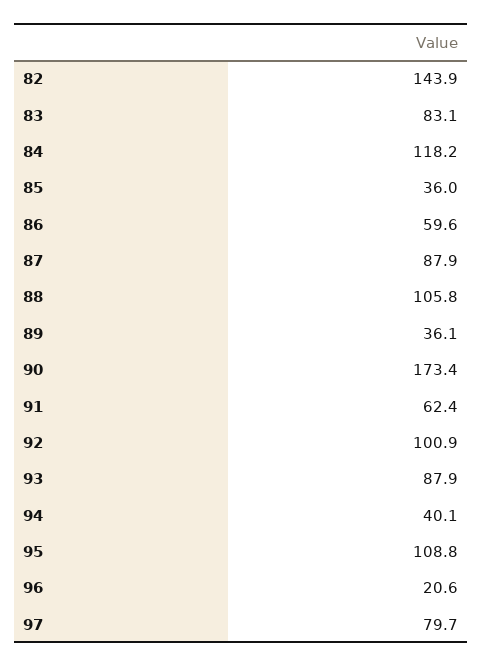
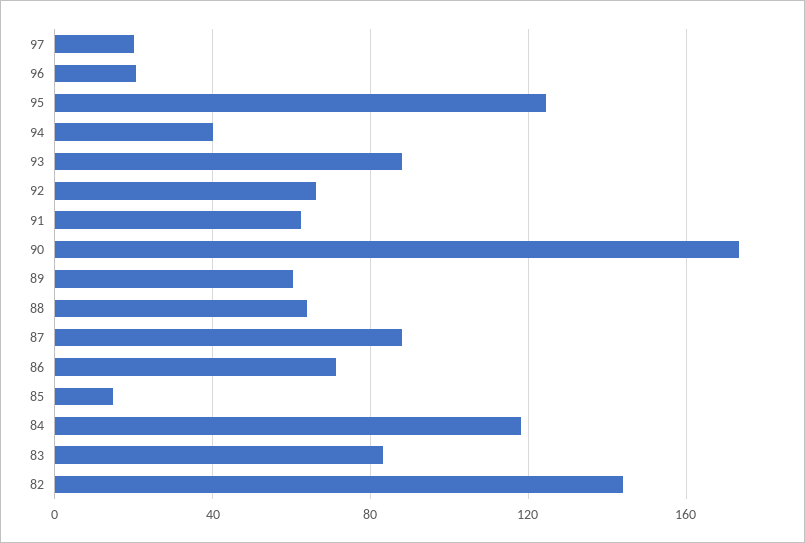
  {
    "82": 143.9,
    "83": 83.1,
    "84": 118.2,
-   "85": 36,
+   "85": 15,
-   "86": 59.6,
+   "86": 70,
    "87": 87.9,
-   "88": 105.8,
+   "88": 65,
-   "89": 36.1,
+   "89": 60,
    "90": 173.4,
    "91": 62.4,
-   "92": 100.9,
+   "92": 65,
    "93": 87.9,
    "94": 40.1,
-   "95": 108.8,
+   "95": 125,
    "96": 20.6,
-   "97": 79.7
+   "97": 20
  }

